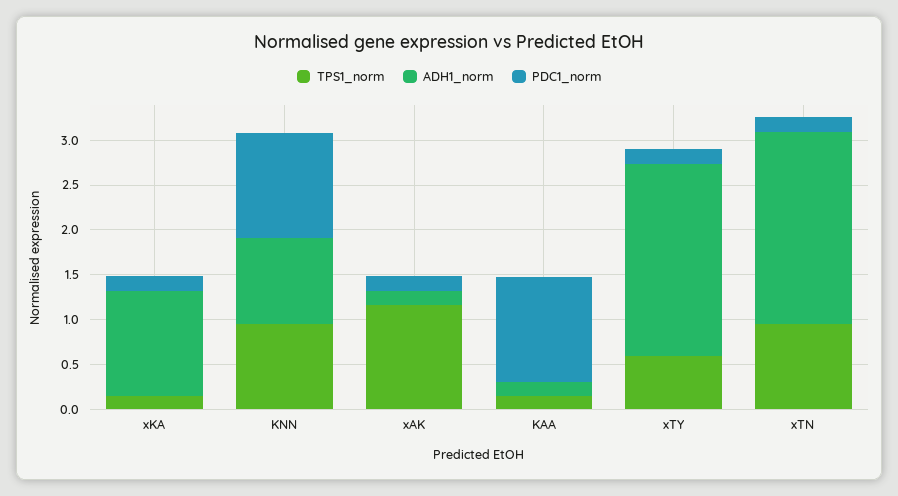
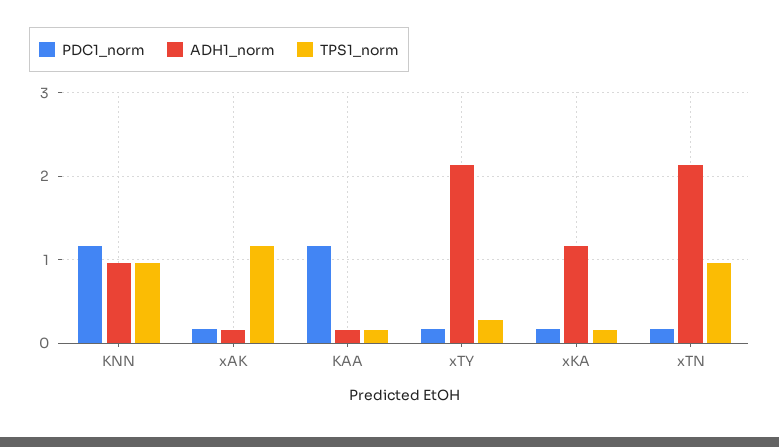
  {
    "TPS1_norm": {
      "xKA": 0.2,
      "KNN": 1,
      "xAK": 1.2,
      "KAA": 0.2,
-     "xTY": 0.6,
+     "xTY": 0.3,
      "xTN": 1
    },
    "ADH1_norm": {
      "xKA": 1.2,
      "KNN": 1,
      "xAK": 0.2,
      "KAA": 0.2,
      "xTY": 2.1,
      "xTN": 2.1
    },
    "PDC1_norm": {
      "xKA": 0.2,
      "KNN": 1.2,
      "xAK": 0.2,
      "KAA": 1.2,
      "xTY": 0.2,
      "xTN": 0.2
    }
  }

